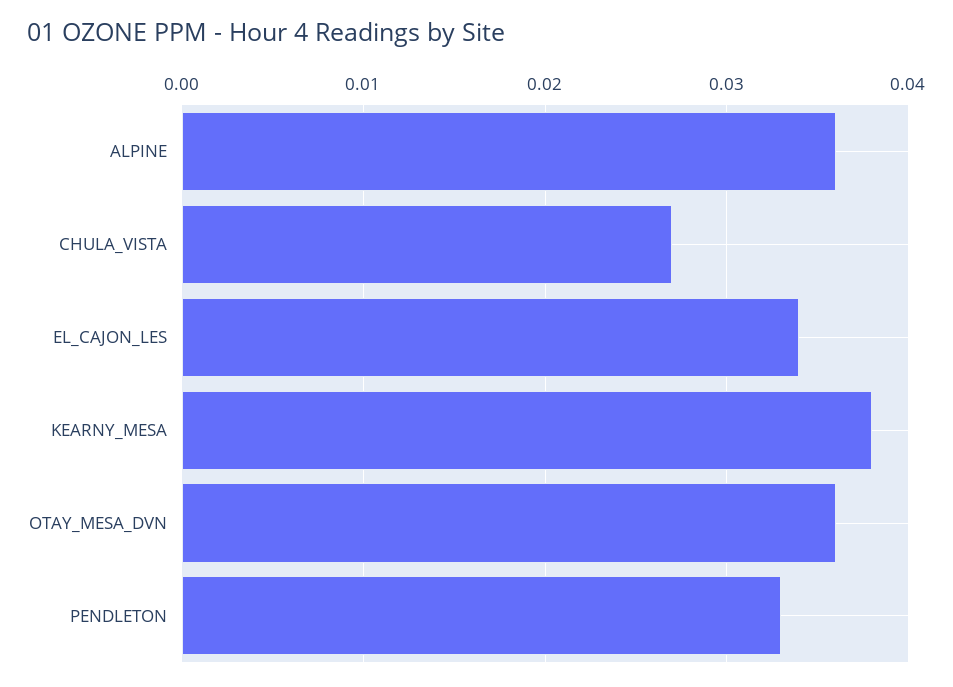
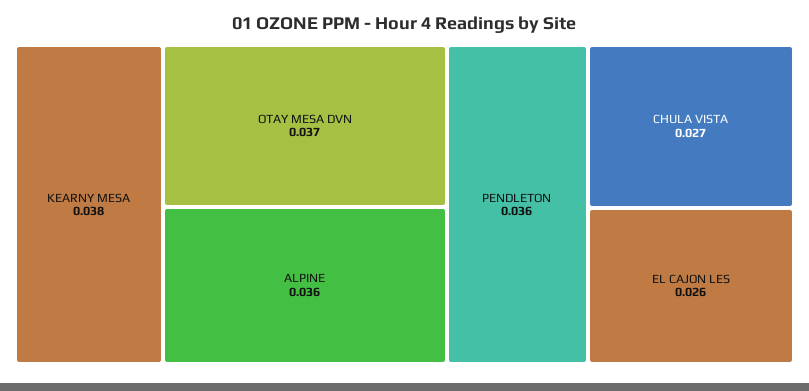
  {
    "ALPINE": 0.036,
    "CHULA_VISTA": 0.027,
-   "EL_CAJON_LES": 0.034,
+   "EL_CAJON_LES": 0.026,
    "KEARNY_MESA": 0.038,
-   "OTAY_MESA_DVN": 0.036,
+   "OTAY_MESA_DVN": 0.037,
-   "PENDLETON": 0.033
+   "PENDLETON": 0.036
  }

